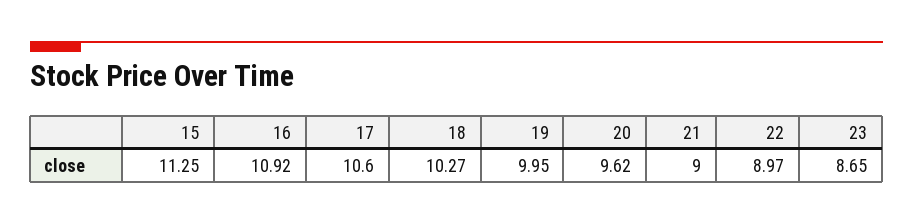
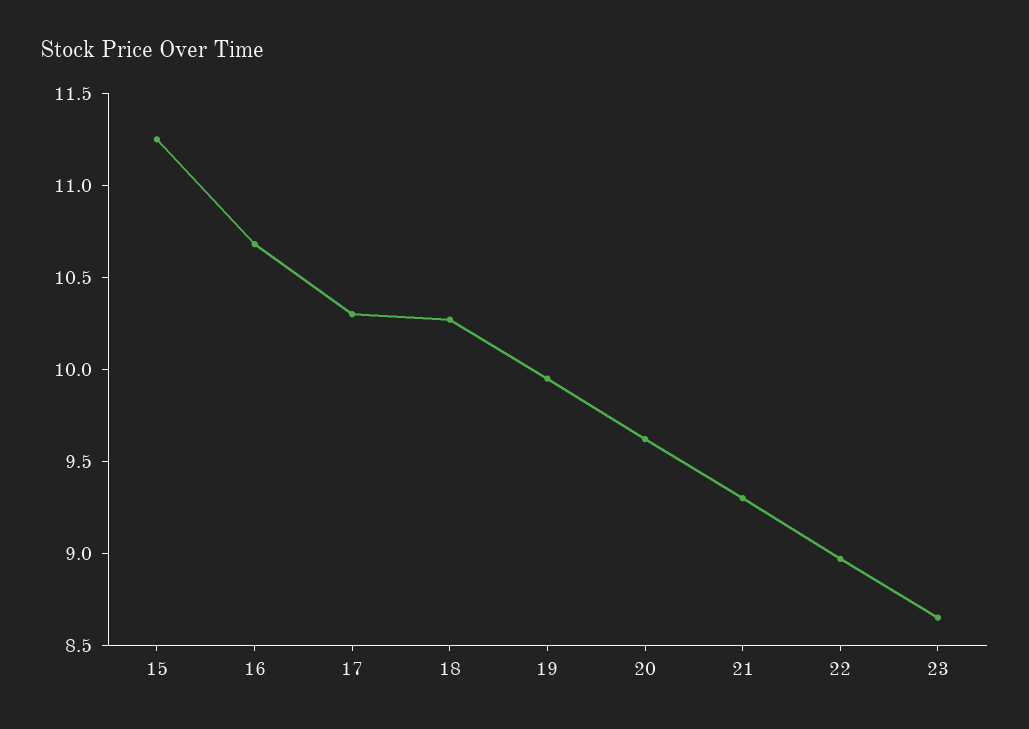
  {
    "15": 11.25,
-   "16": 10.92,
+   "16": 10.7,
-   "17": 10.6,
+   "17": 10.3,
    "18": 10.27,
    "19": 9.95,
    "20": 9.62,
-   "21": 9,
+   "21": 9.3,
    "22": 8.97,
    "23": 8.65
  }

